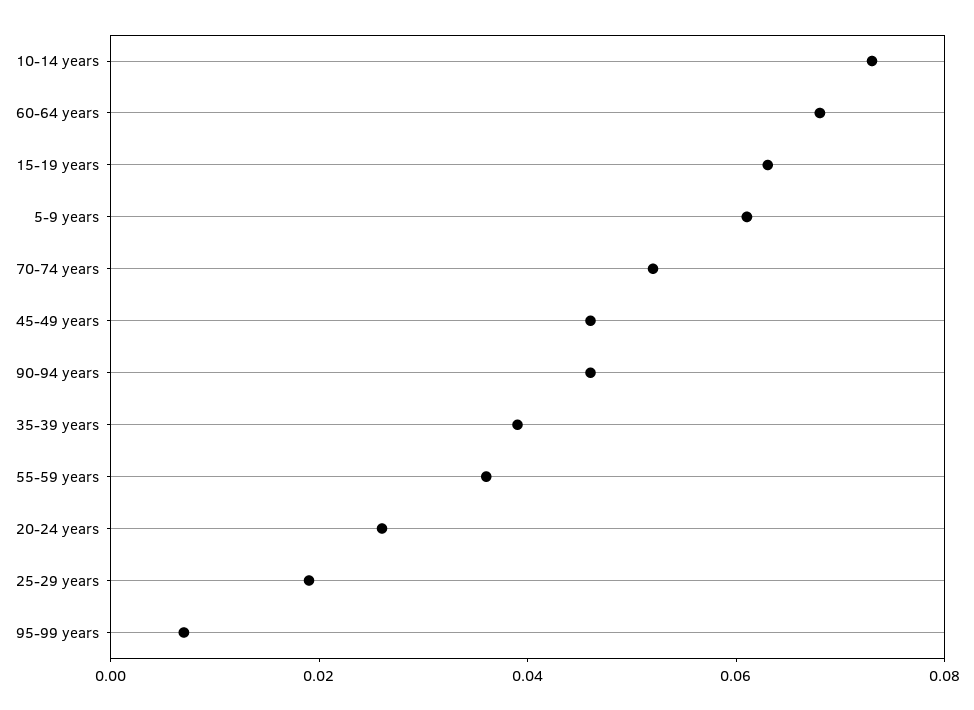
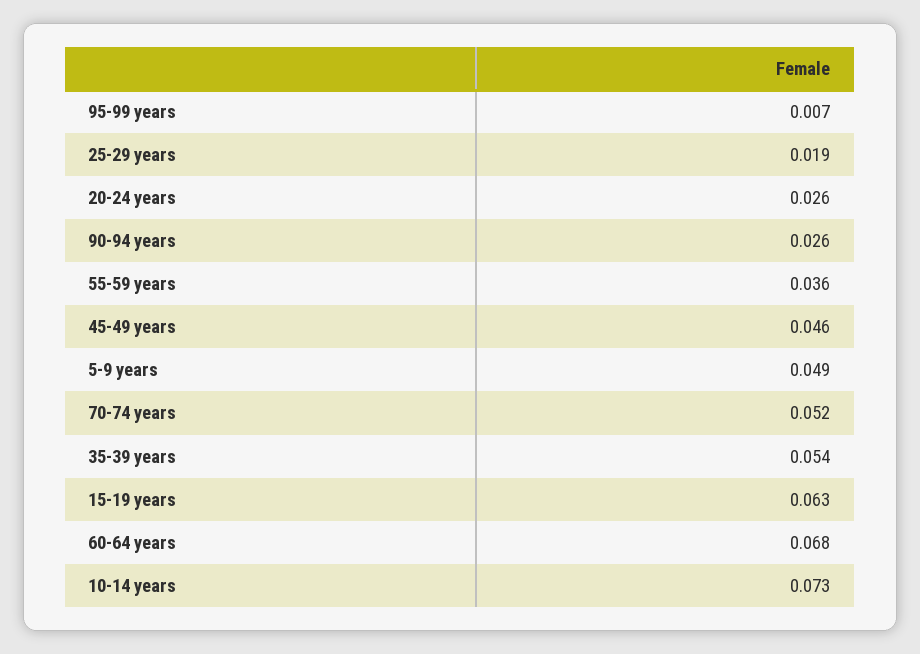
  {
    "10-14 years": 0.073,
    "60-64 years": 0.068,
    "15-19 years": 0.063,
-   "5-9 years": 0.06,
+   "5-9 years": 0.049,
    "70-74 years": 0.052,
    "45-49 years": 0.046,
-   "90-94 years": 0.045,
+   "90-94 years": 0.026,
-   "35-39 years": 0.04,
+   "35-39 years": 0.054,
    "55-59 years": 0.036,
    "20-24 years": 0.026,
    "25-29 years": 0.019,
    "95-99 years": 0.007
  }

